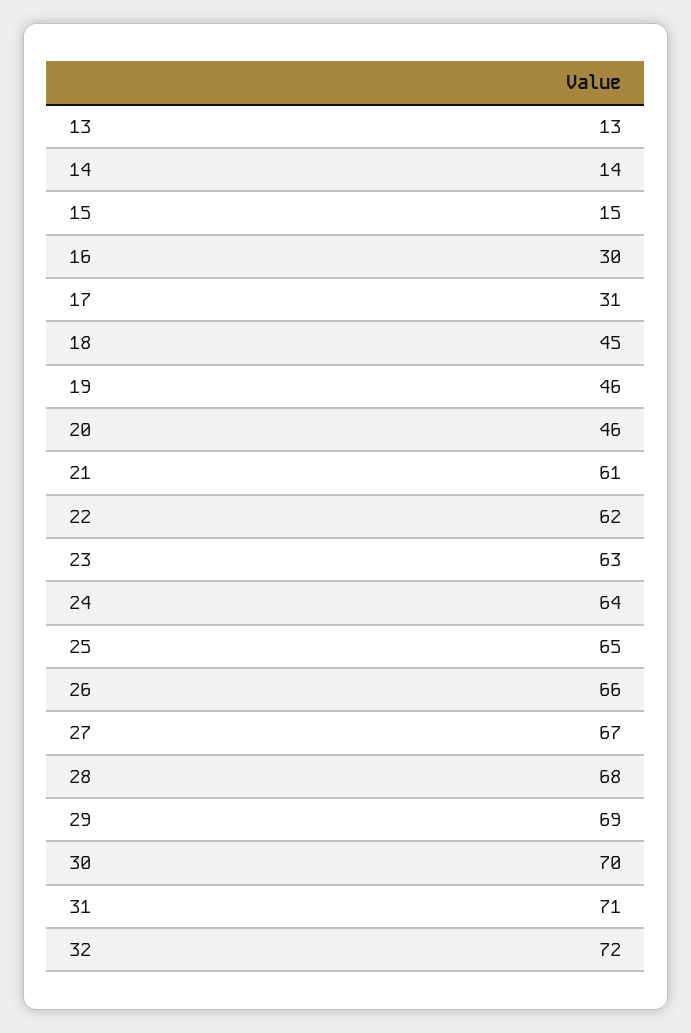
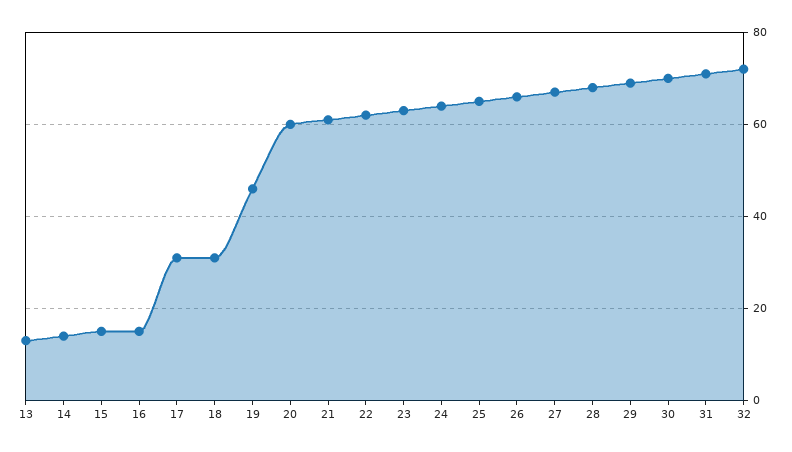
  {
    "13": 13,
    "14": 14,
    "15": 15,
-   "16": 30,
+   "16": 15,
    "17": 31,
-   "18": 45,
+   "18": 30,
    "19": 46,
-   "20": 46,
+   "20": 60,
    "21": 61,
    "22": 62,
    "23": 63,
    "24": 64,
    "25": 65,
    "26": 66,
    "27": 67,
    "28": 68,
    "29": 69,
    "30": 70,
    "31": 71,
    "32": 72
  }

